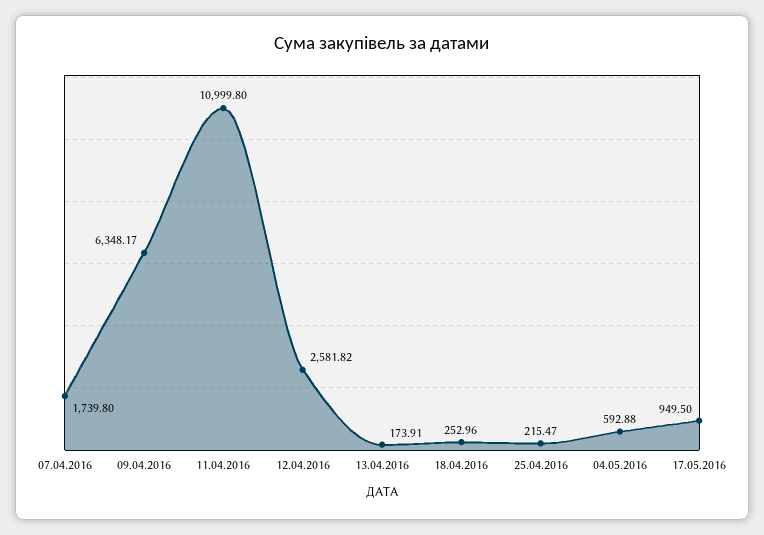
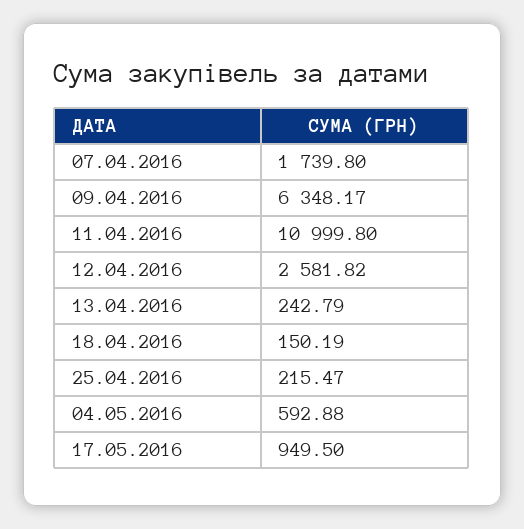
  {
    "07.04.2016": 1739.8,
    "09.04.2016": 6348.17,
    "11.04.2016": 10999.8,
    "12.04.2016": 2581.82,
-   "13.04.2016": 173.91,
+   "13.04.2016": 242.79,
-   "18.04.2016": 252.96,
+   "18.04.2016": 150.19,
    "25.04.2016": 215.47,
    "04.05.2016": 592.88,
    "17.05.2016": 949.5
  }

